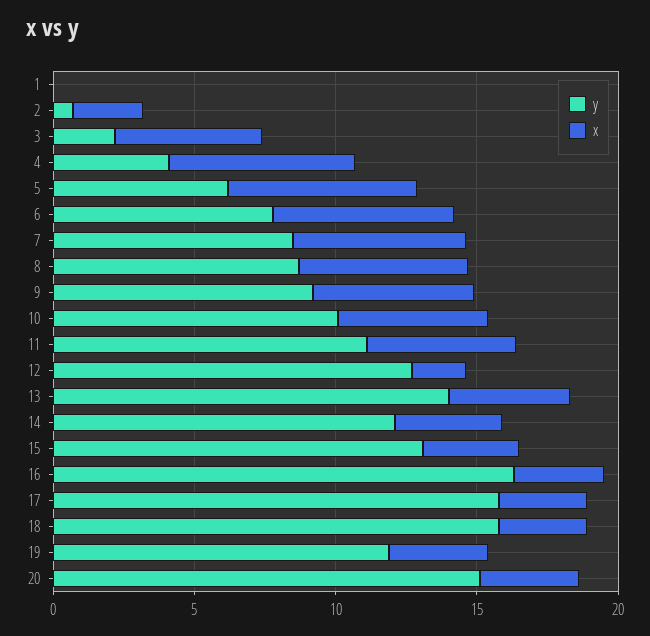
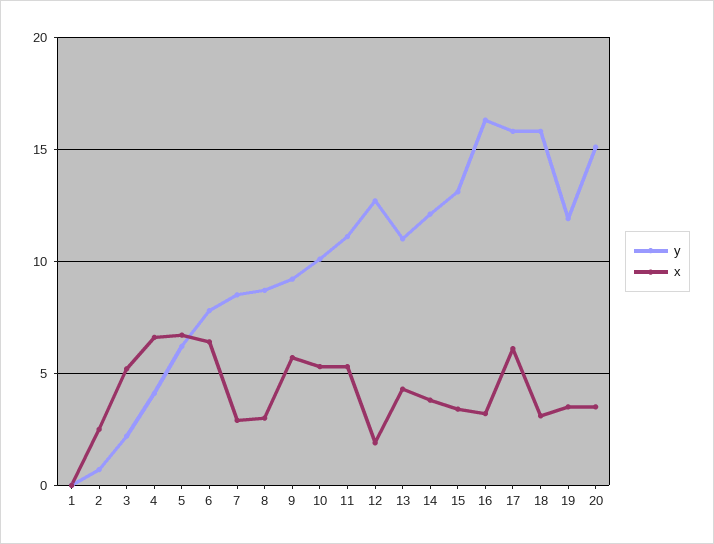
  {
    "y": {
      "1": 0,
      "2": 0.5,
      "3": 2,
      "4": 4,
      "5": 6,
      "6": 8,
      "7": 8.5,
      "8": 8.5,
      "9": 9,
      "10": 10,
      "11": 11,
      "12": 12.5,
-     "13": 14,
+     "13": 11,
      "14": 12,
      "15": 13,
      "16": 16.5,
      "17": 16,
      "18": 16,
      "19": 12,
      "20": 15
    },
    "x": {
      "1": 0,
      "2": 2.5,
      "3": 5,
      "4": 6.5,
      "5": 6.5,
      "6": 6.5,
-     "7": 6,
+     "7": 3,
-     "8": 6,
+     "8": 3,
      "9": 5.5,
      "10": 5.5,
      "11": 5.5,
      "12": 2,
      "13": 4.5,
      "14": 4,
      "15": 3.5,
      "16": 3,
-     "17": 3,
+     "17": 6,
      "18": 3,
      "19": 3.5,
      "20": 3.5
    }
  }

